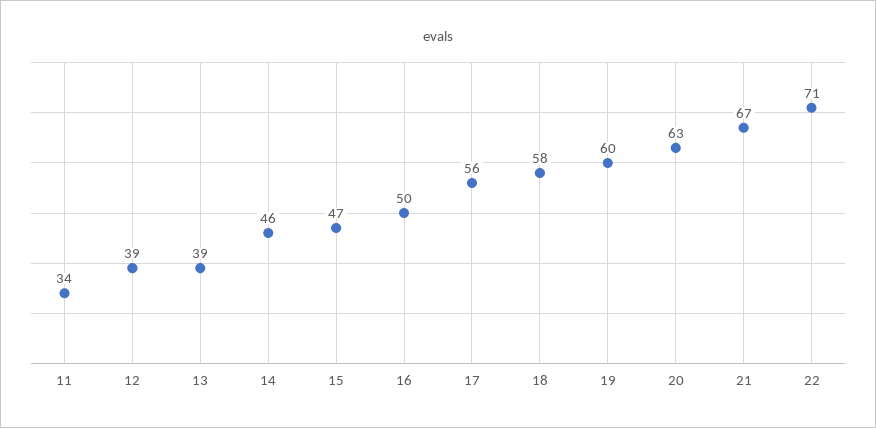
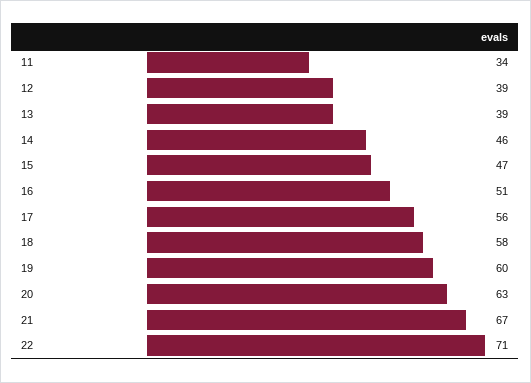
  {
    "11": 34,
    "12": 39,
    "13": 39,
    "14": 46,
    "15": 47,
-   "16": 50,
+   "16": 51,
    "17": 56,
    "18": 58,
    "19": 60,
    "20": 63,
    "21": 67,
    "22": 71
  }

